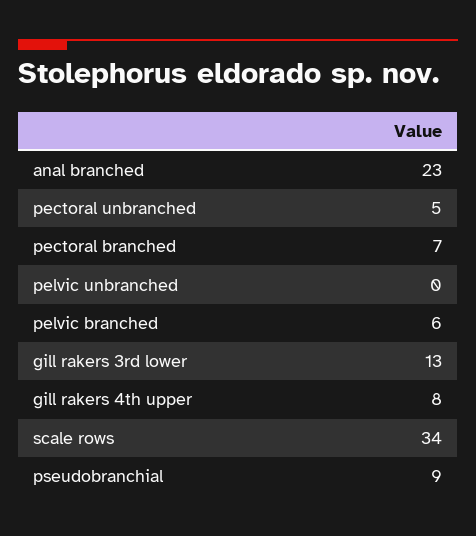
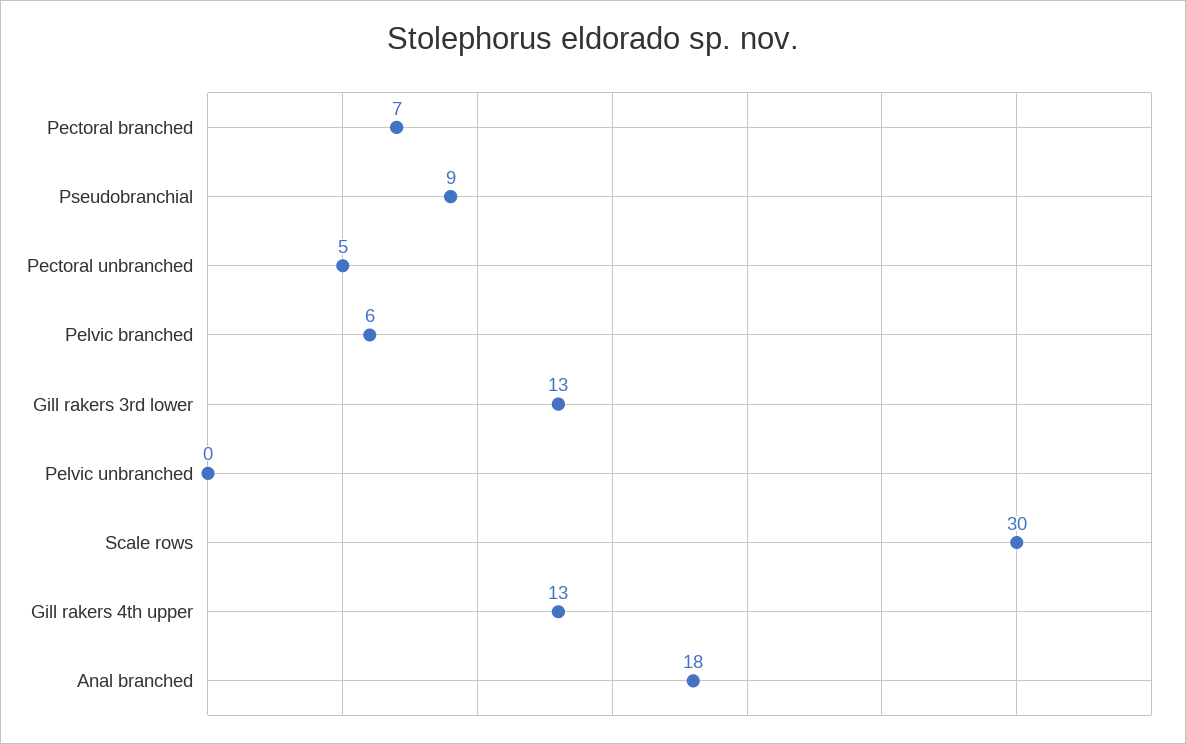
  {
-   "anal branched": 23,
+   "anal branched": 18,
    "pectoral unbranched": 5,
    "pectoral branched": 7,
    "pelvic unbranched": 0,
    "pelvic branched": 6,
    "gill rakers 3rd lower": 13,
-   "gill rakers 4th upper": 8,
+   "gill rakers 4th upper": 13,
-   "scale rows": 34,
+   "scale rows": 30,
    "pseudobranchial": 9
  }

